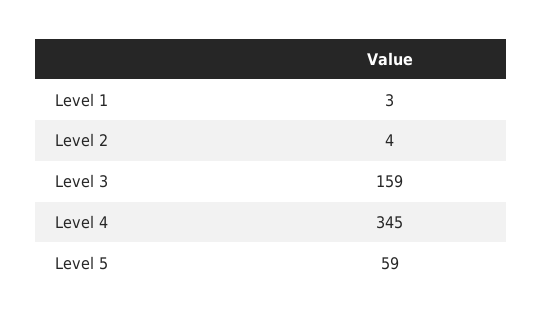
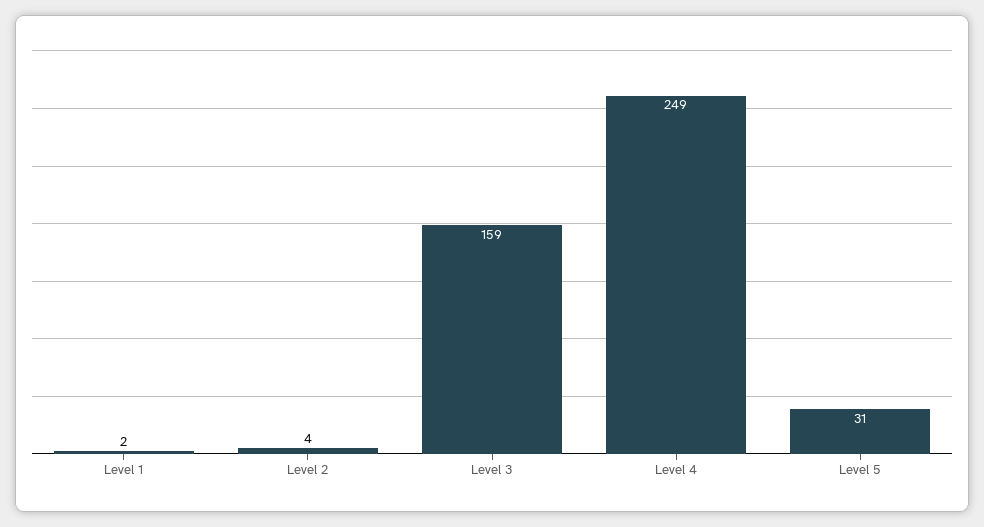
  {
-   "Level 1": 3,
+   "Level 1": 2,
    "Level 2": 4,
    "Level 3": 159,
-   "Level 4": 345,
+   "Level 4": 249,
-   "Level 5": 59
+   "Level 5": 31
  }

